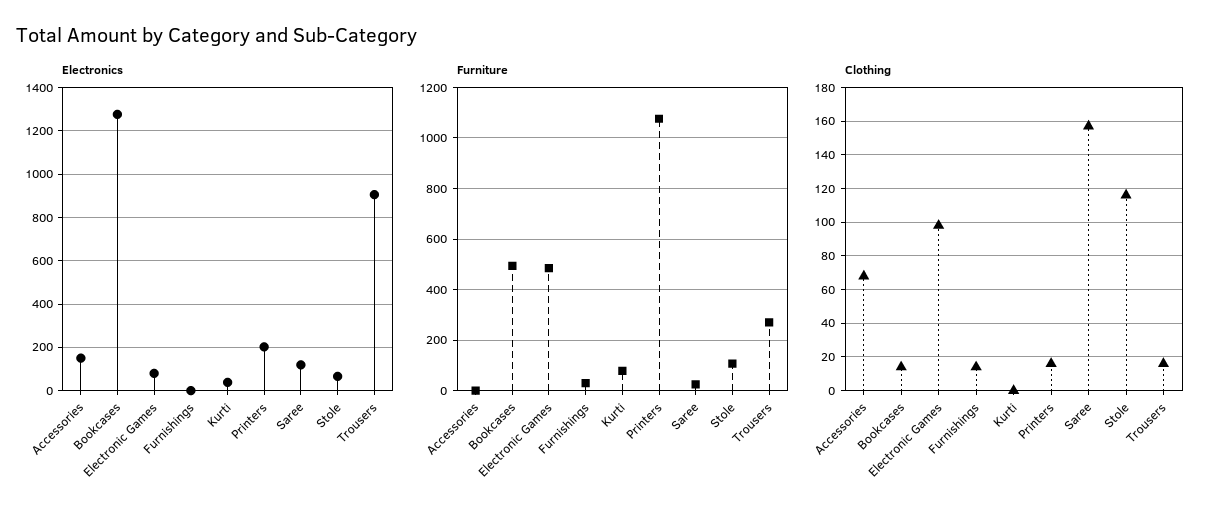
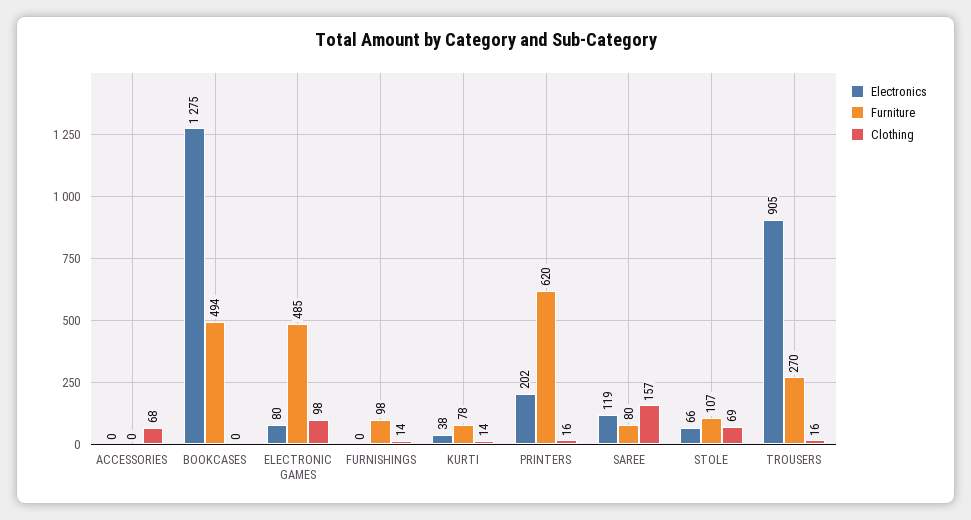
  {
    "Electronics": {
-     "Accessories": 150,
+     "Accessories": 0,
      "Bookcases": 1275,
      "Electronic Games": 80,
      "Furnishings": 0,
      "Kurti": 38,
      "Printers": 202,
      "Saree": 119,
      "Stole": 66,
      "Trousers": 905
    },
    "Furniture": {
      "Accessories": 0,
      "Bookcases": 494,
      "Electronic Games": 485,
-     "Furnishings": 25,
+     "Furnishings": 98,
      "Kurti": 78,
-     "Printers": 1075,
+     "Printers": 620,
-     "Saree": 25,
+     "Saree": 80,
      "Stole": 107,
      "Trousers": 270
    },
    "Clothing": {
      "Accessories": 68,
-     "Bookcases": 15,
+     "Bookcases": 0,
      "Electronic Games": 98,
      "Furnishings": 14,
-     "Kurti": 0,
+     "Kurti": 14,
      "Printers": 16,
      "Saree": 157,
-     "Stole": 115,
+     "Stole": 69,
      "Trousers": 16
    }
  }

